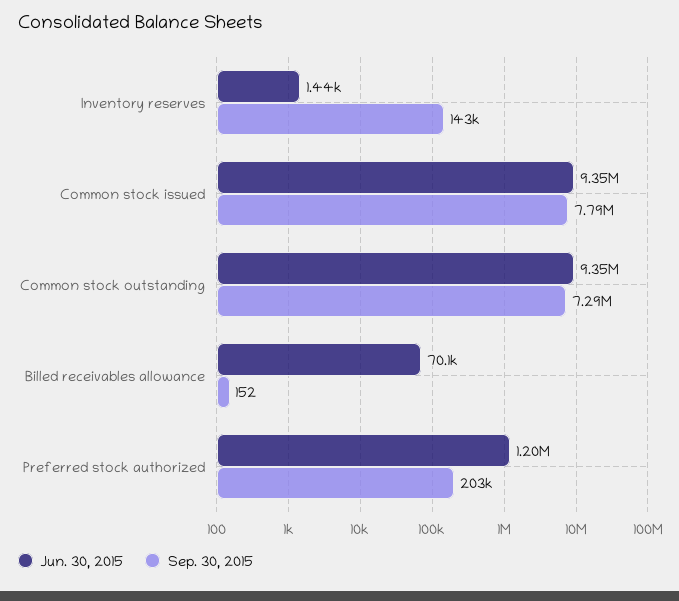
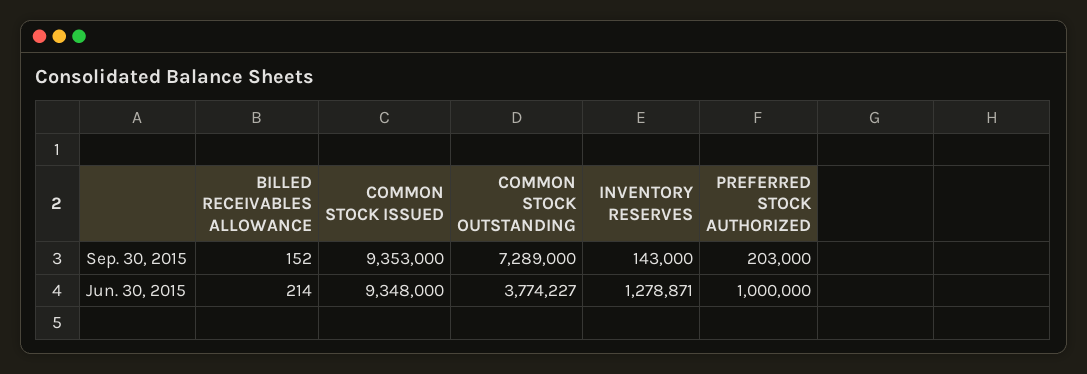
  {
    "Jun. 30, 2015": {
-     "Inventory reserves": 1440,
+     "Inventory reserves": 1278871,
      "Common stock issued": 9348000,
-     "Common stock outstanding": 9350000,
+     "Common stock outstanding": 3774227,
-     "Billed receivables allowance": 70100,
+     "Billed receivables allowance": 214,
-     "Preferred stock authorized": 1200000
+     "Preferred stock authorized": 1000000
    },
    "Sep. 30, 2015": {
      "Inventory reserves": 143000,
-     "Common stock issued": 7790000,
+     "Common stock issued": 9353000,
      "Common stock outstanding": 7289000,
      "Billed receivables allowance": 152,
      "Preferred stock authorized": 203000
    }
  }

